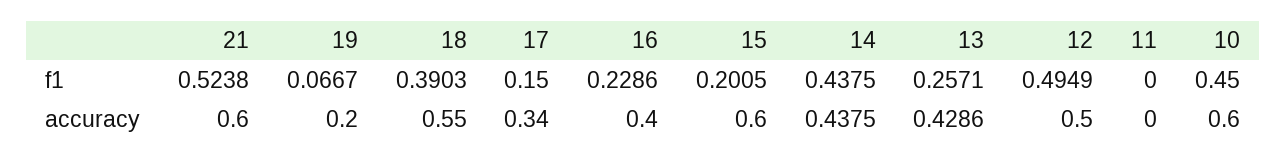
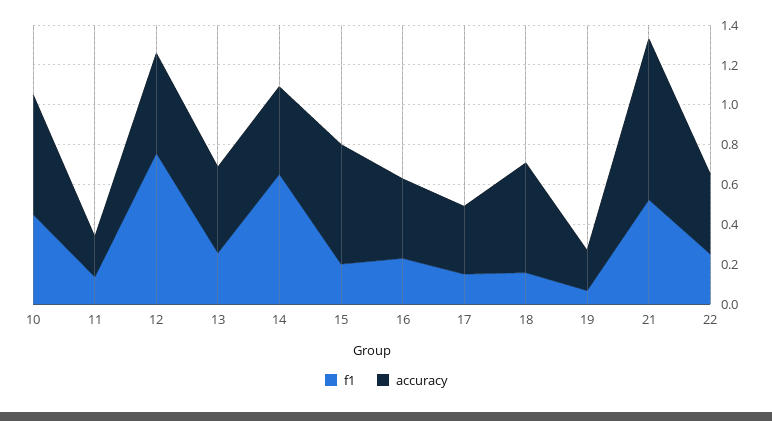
  {
    "f1": {
      "21": 0.5238,
      "19": 0.0667,
-     "18": 0.3903,
+     "18": 0.15,
      "17": 0.15,
      "16": 0.2286,
      "15": 0.2005,
-     "14": 0.4375,
+     "14": 0.65,
      "13": 0.2571,
-     "12": 0.4949,
+     "12": 0.75,
-     "11": 0,
+     "11": 0.15,
-     "10": 0.45
+     "10": 0.45,
+     "22": 0.25
    },
    "accuracy": {
-     "21": 0.6,
+     "21": 0.8,
      "19": 0.2,
      "18": 0.55,
      "17": 0.34,
      "16": 0.4,
      "15": 0.6,
      "14": 0.4375,
      "13": 0.4286,
      "12": 0.5,
-     "11": 0,
+     "11": 0.2,
-     "10": 0.6
+     "10": 0.6,
+     "22": 0.4
    }
  }

